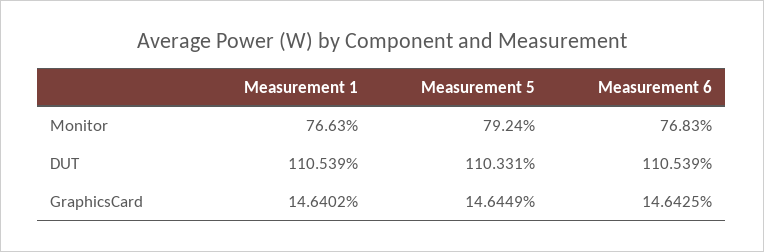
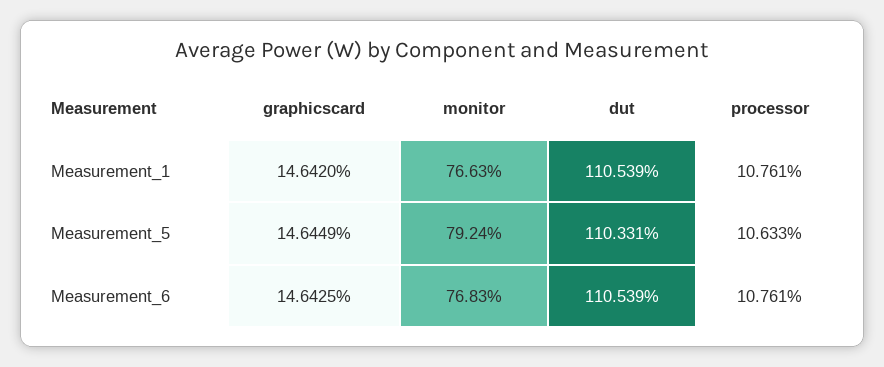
  {
    "Measurement 1": {
      "Monitor": 76.63,
      "DUT": 110.539,
-     "GraphicsCard": 14.6402
+     "GraphicsCard": 14.642,
+     "processor": 10.761
    },
    "Measurement 5": {
      "Monitor": 79.24,
      "DUT": 110.331,
-     "GraphicsCard": 14.6449
+     "GraphicsCard": 14.6449,
+     "processor": 10.633
    },
    "Measurement 6": {
      "Monitor": 76.83,
      "DUT": 110.539,
-     "GraphicsCard": 14.6425
+     "GraphicsCard": 14.6425,
+     "processor": 10.761
    }
  }

